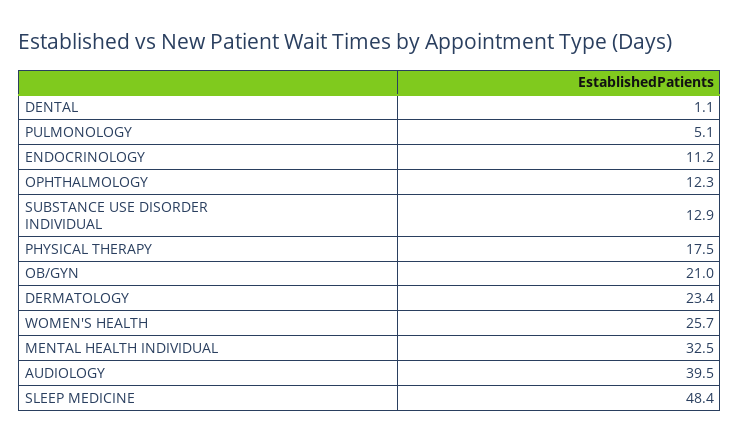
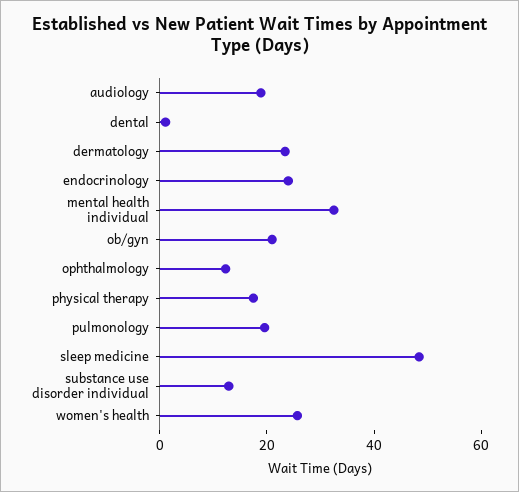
  {
    "DENTAL": 1.1,
-   "PULMONOLOGY": 5.1,
+   "PULMONOLOGY": 20,
-   "ENDOCRINOLOGY": 11.2,
+   "ENDOCRINOLOGY": 25,
    "OPHTHALMOLOGY": 12.3,
    "SUBSTANCE USE DISORDER INDIVIDUAL": 12.9,
    "PHYSICAL THERAPY": 17.5,
    "OB/GYN": 21,
    "DERMATOLOGY": 23.4,
    "WOMEN'S HEALTH": 25.7,
    "MENTAL HEALTH INDIVIDUAL": 32.5,
-   "AUDIOLOGY": 39.5,
+   "AUDIOLOGY": 20,
    "SLEEP MEDICINE": 48.4
  }

